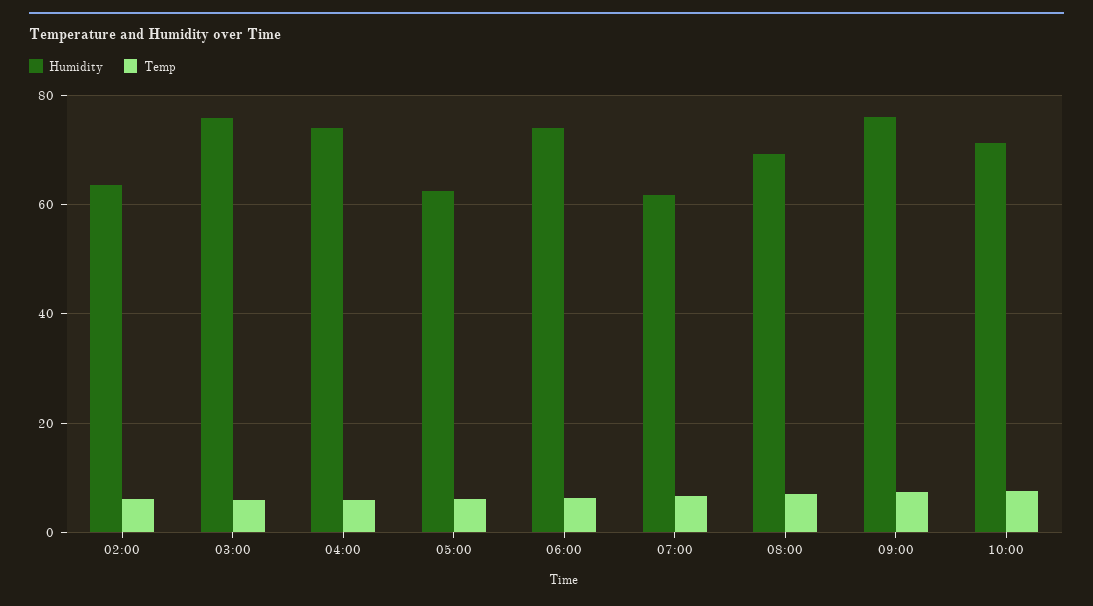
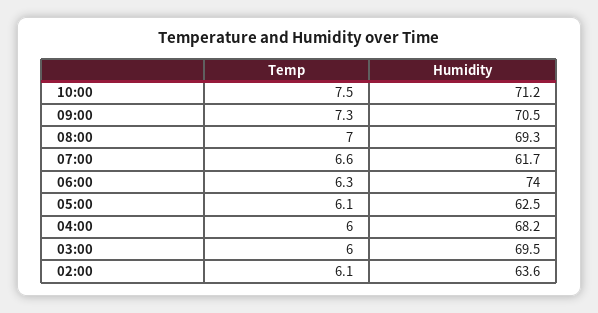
  {
    "Humidity": {
      "02:00": 63.6,
-     "03:00": 76,
+     "03:00": 69.5,
-     "04:00": 74,
+     "04:00": 68.2,
      "05:00": 62.5,
      "06:00": 74,
      "07:00": 61.7,
      "08:00": 69.3,
-     "09:00": 76,
+     "09:00": 70.5,
      "10:00": 71.2
    },
    "Temp": {
      "02:00": 6.1,
      "03:00": 6,
      "04:00": 6,
      "05:00": 6.1,
      "06:00": 6.3,
      "07:00": 6.6,
      "08:00": 7,
      "09:00": 7.3,
      "10:00": 7.5
    }
  }

